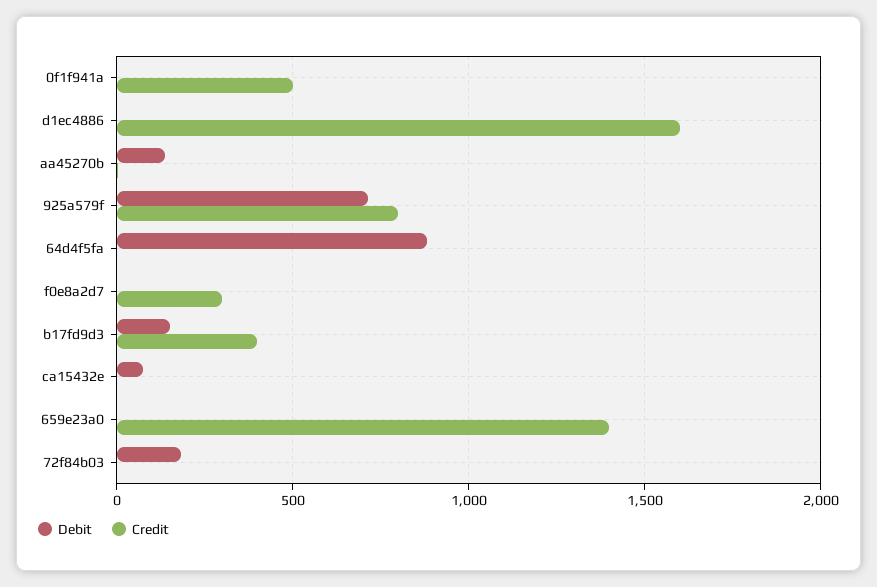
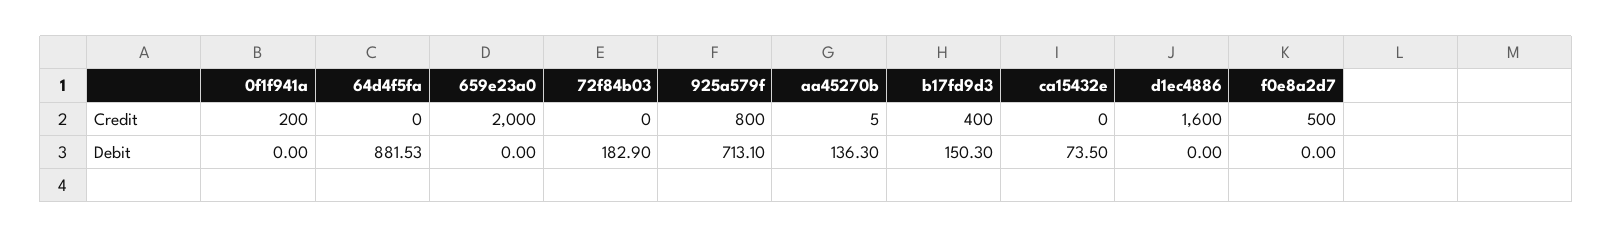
  {
    "Debit": {
      "0f1f941a": 0,
      "d1ec4886": 0,
      "aa45270b": 136.3,
      "925a579f": 713.1,
      "64d4f5fa": 881.53,
      "f0e8a2d7": 0,
      "b17fd9d3": 150.3,
      "ca15432e": 73.5,
      "659e23a0": 0,
      "72f84b03": 182.9
    },
    "Credit": {
-     "0f1f941a": 500,
+     "0f1f941a": 200,
      "d1ec4886": 1600,
      "aa45270b": 5,
      "925a579f": 800,
      "64d4f5fa": 0,
-     "f0e8a2d7": 300,
+     "f0e8a2d7": 500,
      "b17fd9d3": 400,
      "ca15432e": 0,
-     "659e23a0": 1400,
+     "659e23a0": 2000,
      "72f84b03": 0
    }
  }

